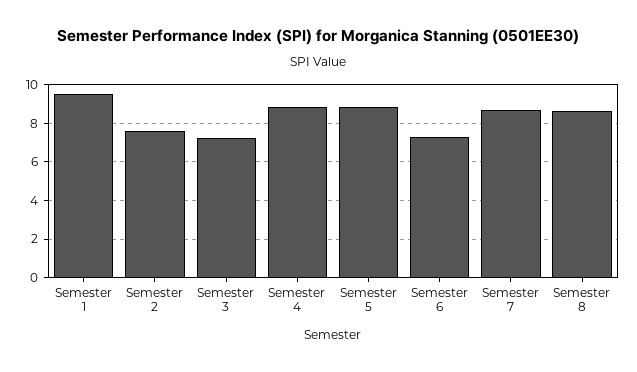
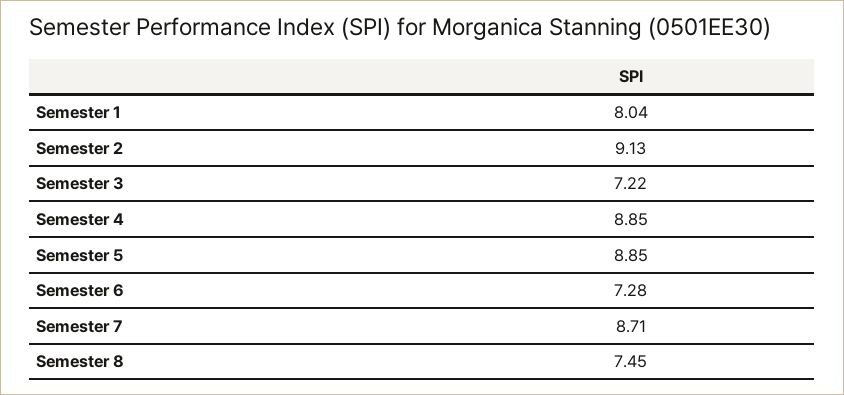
  {
-   "Semester 1": 9.5,
+   "Semester 1": 8.04,
-   "Semester 2": 7.5,
+   "Semester 2": 9.13,
    "Semester 3": 7.22,
    "Semester 4": 8.85,
    "Semester 5": 8.85,
    "Semester 6": 7.28,
    "Semester 7": 8.71,
-   "Semester 8": 8.5
+   "Semester 8": 7.45
  }

